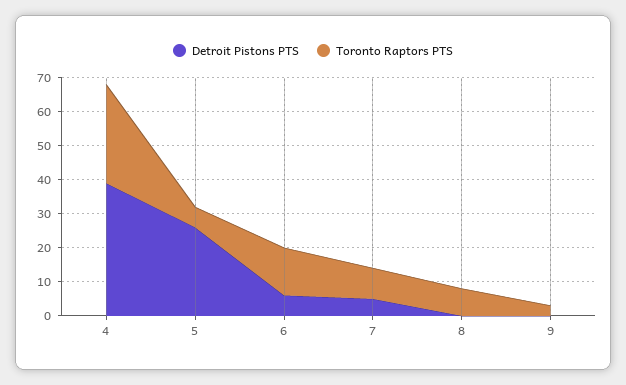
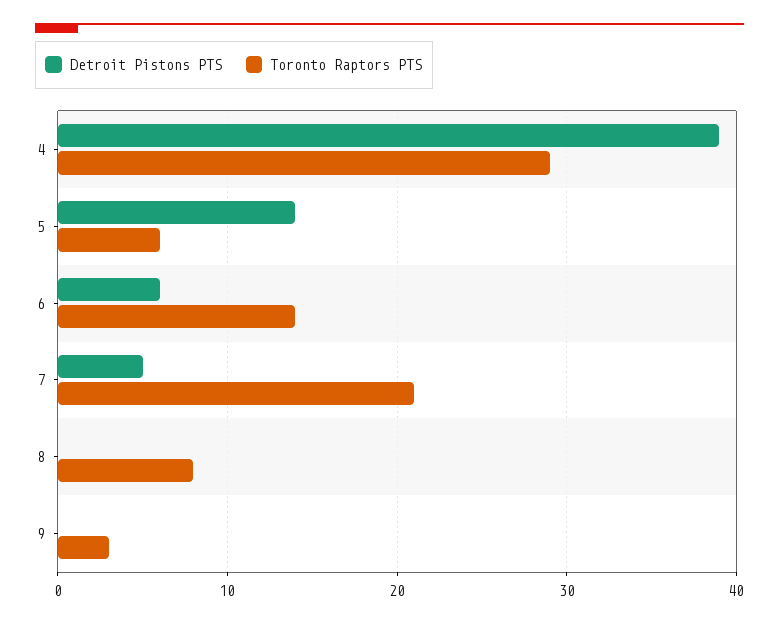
  {
    "Detroit Pistons PTS": {
      "4": 39,
-     "5": 25,
+     "5": 14,
      "6": 6,
      "7": 5,
      "8": 0,
      "9": 0
    },
    "Toronto Raptors PTS": {
      "4": 29,
      "5": 6,
      "6": 14,
-     "7": 10,
+     "7": 21,
      "8": 8,
      "9": 3
    }
  }

